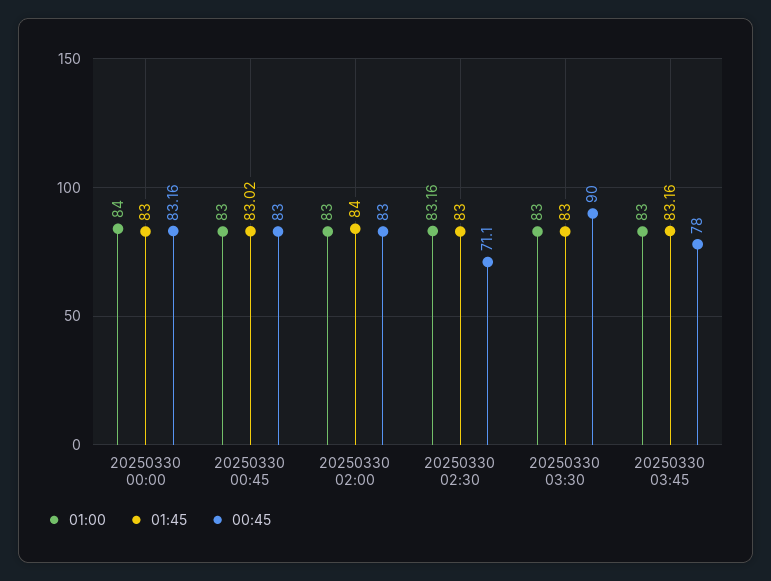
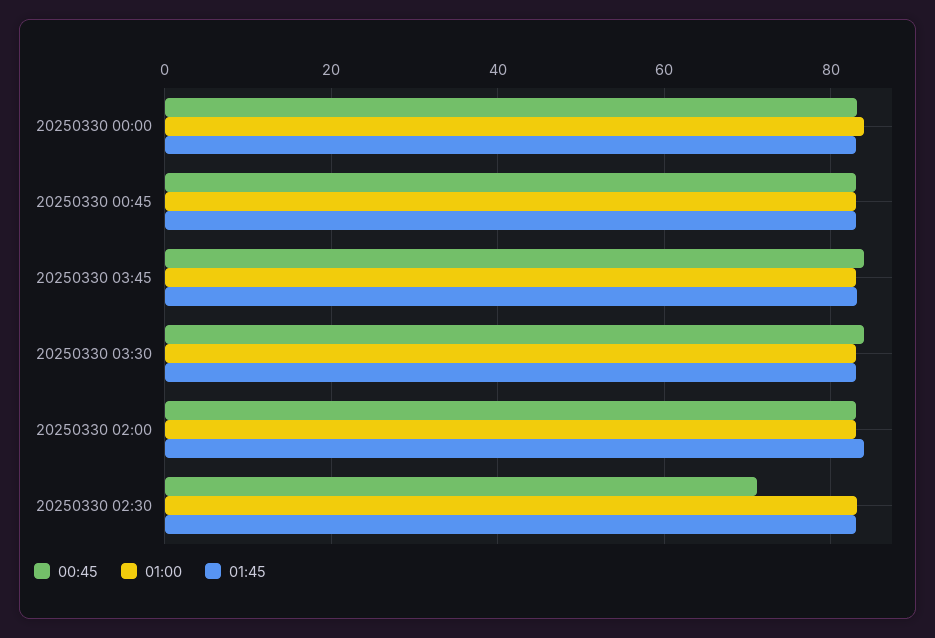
  {
    "01:00": {
      "20250330 00:00": 84,
      "20250330 00:45": 83,
      "20250330 02:00": 83,
      "20250330 02:30": 83.16,
      "20250330 03:30": 83,
      "20250330 03:45": 83
    },
    "01:45": {
      "20250330 00:00": 83,
      "20250330 00:45": 83.02,
      "20250330 02:00": 84,
      "20250330 02:30": 83,
      "20250330 03:30": 83,
      "20250330 03:45": 83.16
    },
    "00:45": {
      "20250330 00:00": 83.16,
      "20250330 00:45": 83,
      "20250330 02:00": 83,
      "20250330 02:30": 71.1,
-     "20250330 03:30": 90,
+     "20250330 03:30": 84,
-     "20250330 03:45": 78
+     "20250330 03:45": 84
    }
  }

